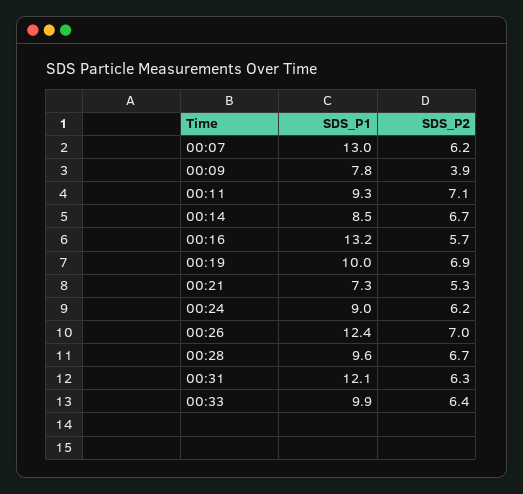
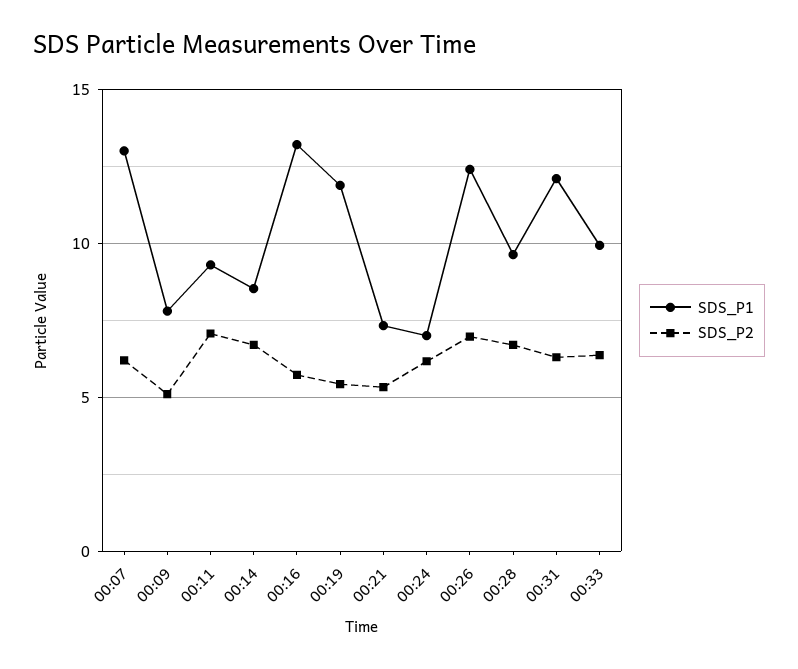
  {
    "SDS_P1": {
      "00:07": 13,
      "00:09": 7.8,
      "00:11": 9.3,
      "00:14": 8.5,
      "00:16": 13.2,
-     "00:19": 10,
+     "00:19": 12,
      "00:21": 7.3,
-     "00:24": 9,
+     "00:24": 7,
      "00:26": 12.4,
      "00:28": 9.6,
      "00:31": 12.1,
      "00:33": 9.9
    },
    "SDS_P2": {
      "00:07": 6.2,
-     "00:09": 3.9,
+     "00:09": 5,
      "00:11": 7.1,
      "00:14": 6.7,
      "00:16": 5.7,
-     "00:19": 6.9,
+     "00:19": 5.5,
      "00:21": 5.3,
      "00:24": 6.2,
      "00:26": 7,
      "00:28": 6.7,
      "00:31": 6.3,
      "00:33": 6.4
    }
  }

